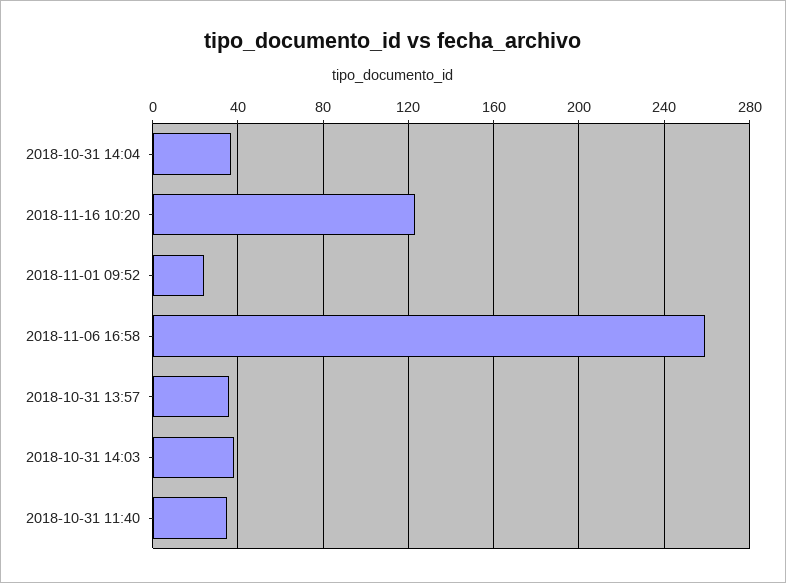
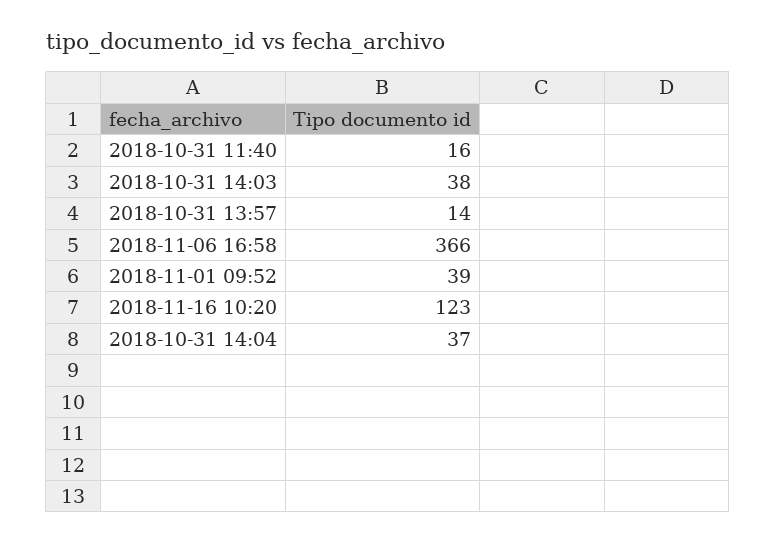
  {
    "2018-10-31 14:04": 37,
    "2018-11-16 10:20": 123,
-   "2018-11-01 09:52": 25,
+   "2018-11-01 09:52": 39,
-   "2018-11-06 16:58": 260,
+   "2018-11-06 16:58": 366,
-   "2018-10-31 13:57": 35,
+   "2018-10-31 13:57": 14,
    "2018-10-31 14:03": 38,
-   "2018-10-31 11:40": 35
+   "2018-10-31 11:40": 16
  }

